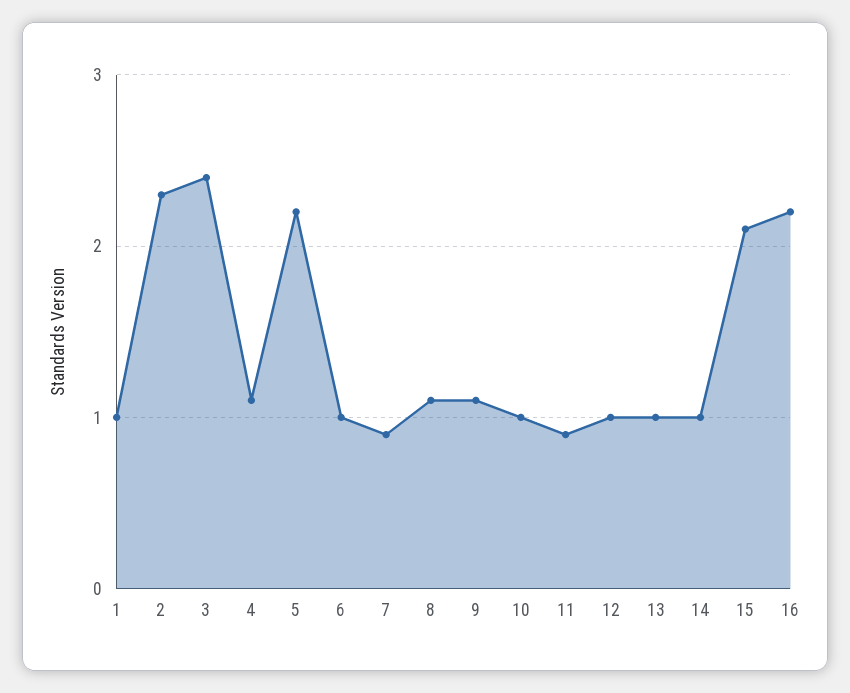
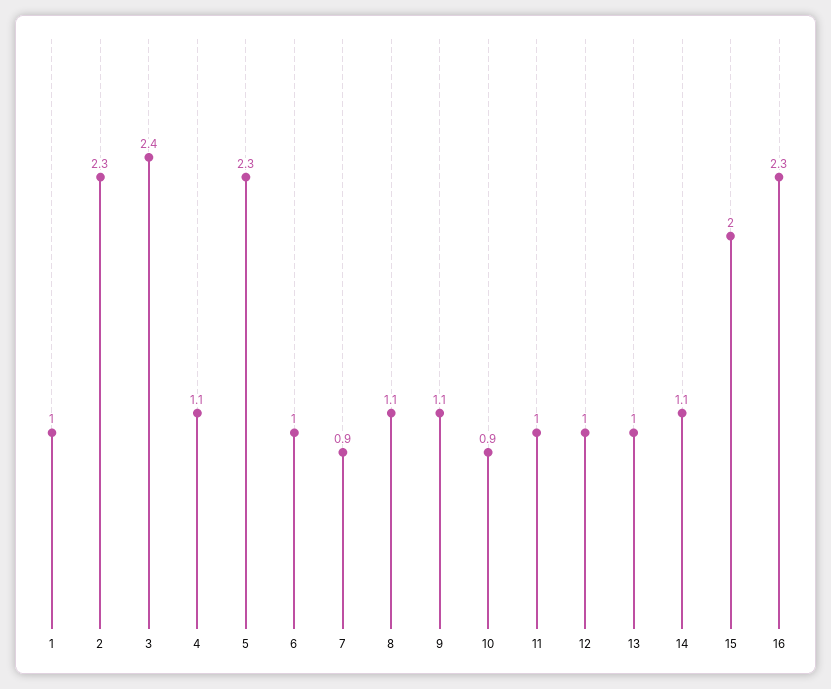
  {
    "1": 1,
    "2": 2.3,
    "3": 2.4,
    "4": 1.1,
-   "5": 2.2,
+   "5": 2.3,
    "6": 1,
    "7": 0.9,
    "8": 1.1,
    "9": 1.1,
-   "10": 1,
+   "10": 0.9,
-   "11": 0.9,
+   "11": 1,
    "12": 1,
    "13": 1,
-   "14": 1,
+   "14": 1.1,
-   "15": 2.1,
+   "15": 2,
-   "16": 2.2
+   "16": 2.3
  }

